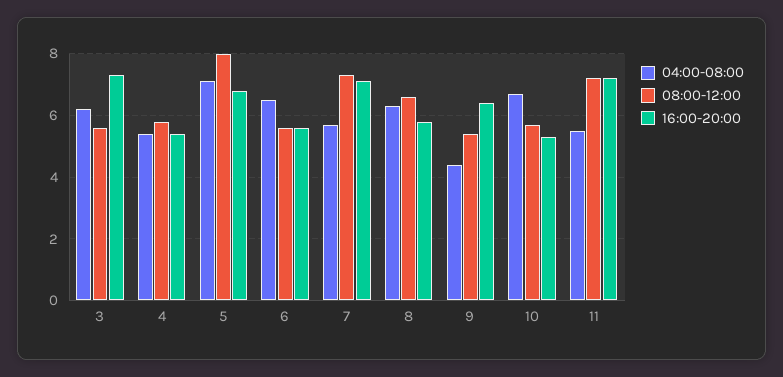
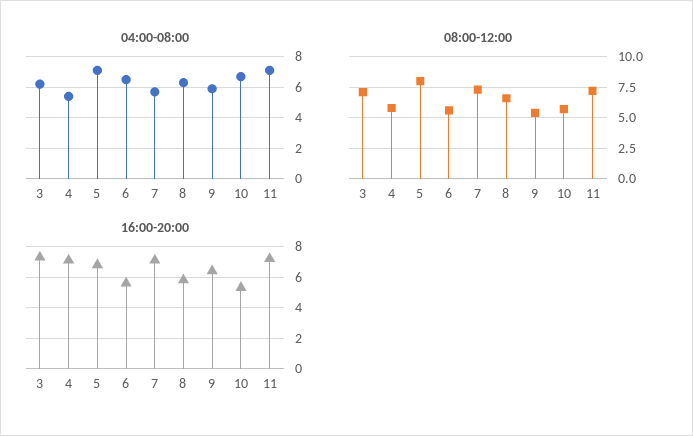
  {
    "04:00-08:00": {
      "3": 6,
      "4": 5.5,
      "5": 7,
      "6": 6.5,
      "7": 5.5,
      "8": 6.5,
-     "9": 4.5,
+     "9": 6,
      "10": 6.5,
-     "11": 5.5
+     "11": 7
    },
    "08:00-12:00": {
-     "3": 5.5,
+     "3": 7,
      "4": 6,
      "5": 8,
      "6": 5.5,
      "7": 7.5,
      "8": 6.5,
      "9": 5.5,
      "10": 5.5,
      "11": 7
    },
    "16:00-20:00": {
      "3": 7.5,
-     "4": 5.5,
+     "4": 7,
      "5": 7,
      "6": 5.5,
      "7": 7,
      "8": 6,
      "9": 6.5,
      "10": 5.5,
      "11": 7
    }
  }

